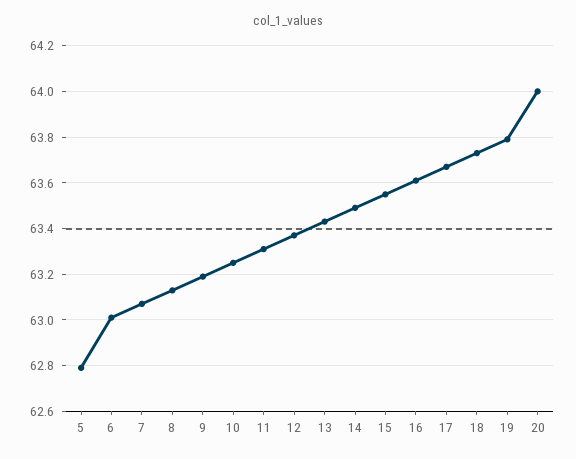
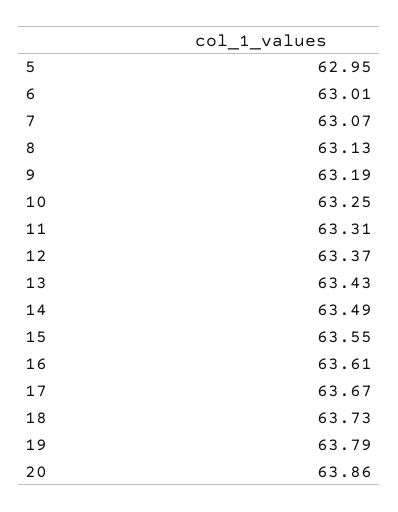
  {
-   "5": 62.8,
+   "5": 62.95,
    "6": 63.01,
    "7": 63.07,
    "8": 63.13,
    "9": 63.19,
    "10": 63.25,
    "11": 63.31,
    "12": 63.37,
    "13": 63.43,
    "14": 63.49,
    "15": 63.55,
    "16": 63.61,
    "17": 63.67,
    "18": 63.73,
    "19": 63.79,
-   "20": 64
+   "20": 63.86
  }

